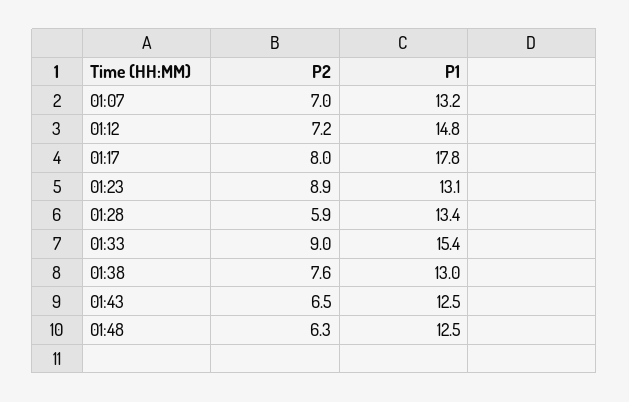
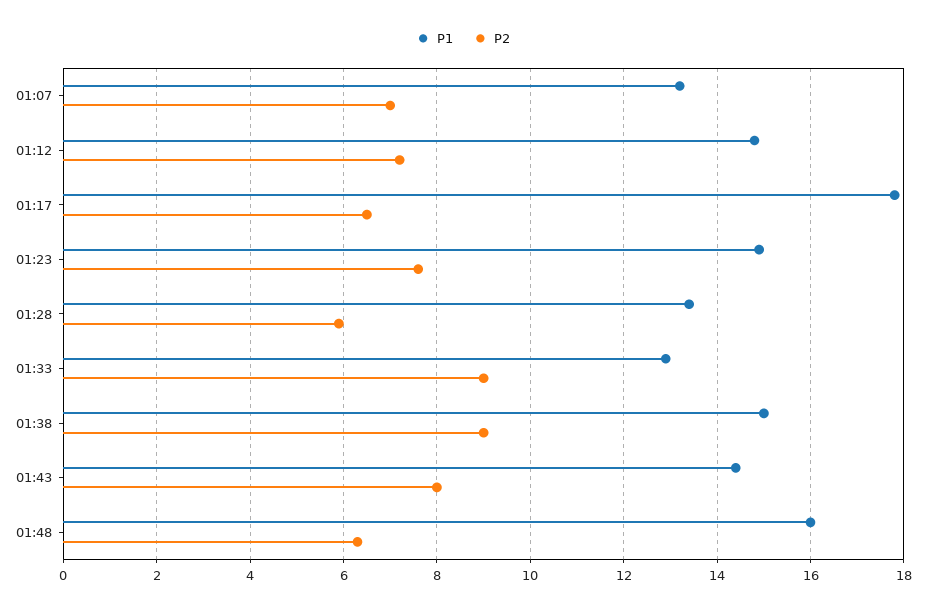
  {
    "P2": {
      "01:07": 7,
      "01:12": 7.2,
-     "01:17": 8,
+     "01:17": 6.5,
-     "01:23": 8.9,
+     "01:23": 7.5,
      "01:28": 5.9,
      "01:33": 9,
-     "01:38": 7.6,
+     "01:38": 9,
-     "01:43": 6.5,
+     "01:43": 8,
      "01:48": 6.3
    },
    "P1": {
      "01:07": 13.2,
      "01:12": 14.8,
      "01:17": 17.8,
-     "01:23": 13.1,
+     "01:23": 15,
      "01:28": 13.4,
-     "01:33": 15.4,
+     "01:33": 13,
-     "01:38": 13,
+     "01:38": 15,
-     "01:43": 12.5,
+     "01:43": 14.5,
-     "01:48": 12.5
+     "01:48": 16
    }
  }

